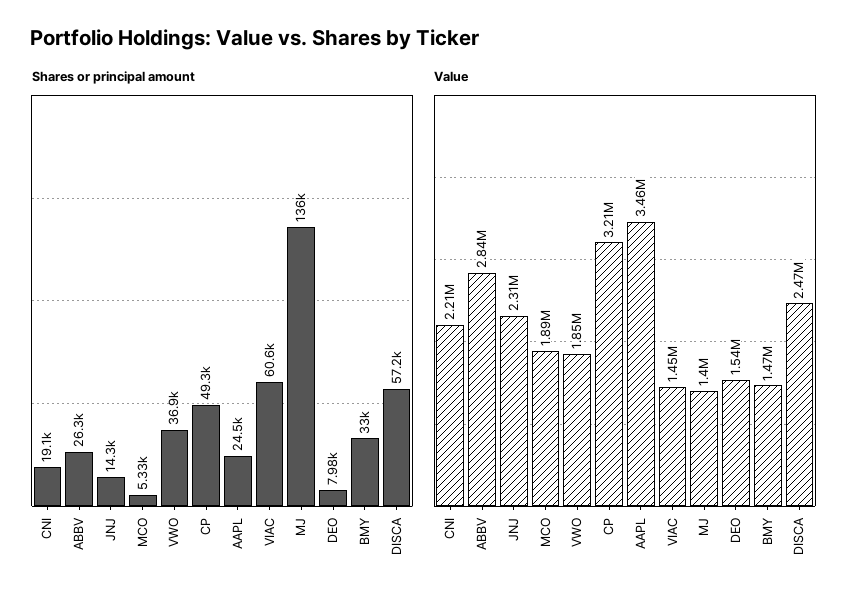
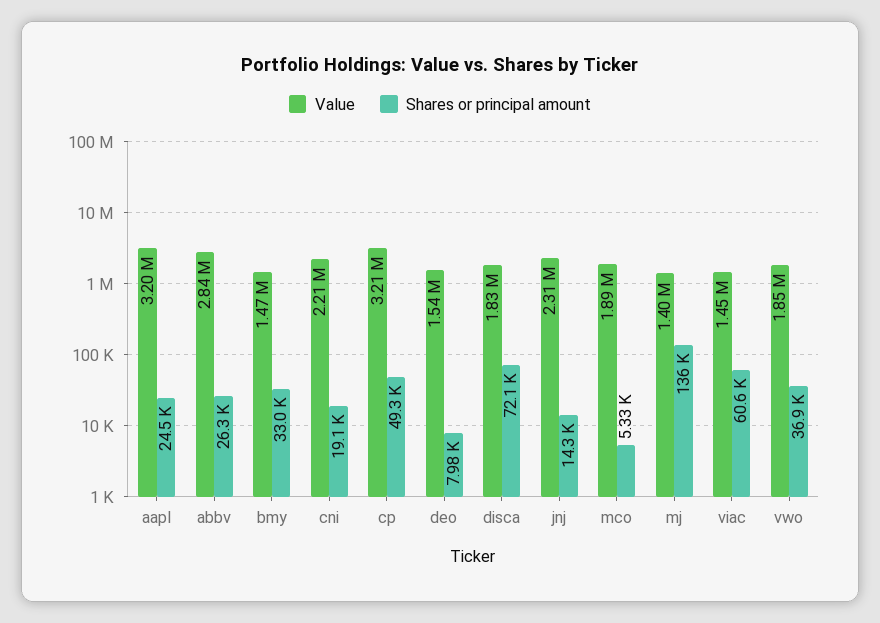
  {
    "Shares or principal amount": {
      "CNI": 19100,
      "ABBV": 26300,
      "JNJ": 14300,
      "MCO": 5330,
      "VWO": 36900,
      "CP": 49300,
      "AAPL": 24500,
      "VIAC": 60600,
      "MJ": 136000,
      "DEO": 7980,
      "BMY": 33000,
-     "DISCA": 57200
+     "DISCA": 72100
    },
    "Value": {
      "CNI": 2210000,
      "ABBV": 2840000,
      "JNJ": 2310000,
      "MCO": 1890000,
      "VWO": 1850000,
      "CP": 3210000,
-     "AAPL": 3460000,
+     "AAPL": 3200000,
      "VIAC": 1450000,
      "MJ": 1400000,
      "DEO": 1540000,
      "BMY": 1470000,
-     "DISCA": 2470000
+     "DISCA": 1830000
    }
  }

